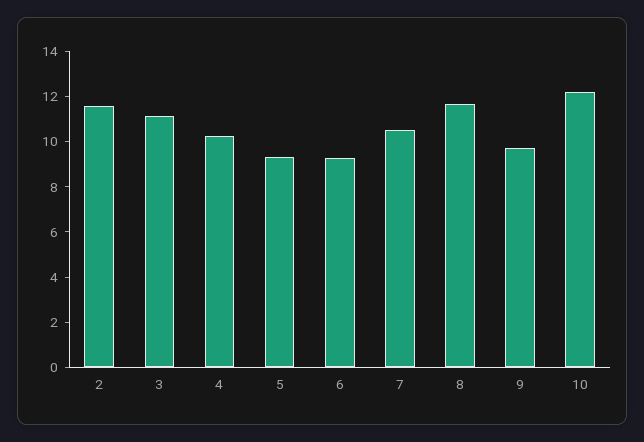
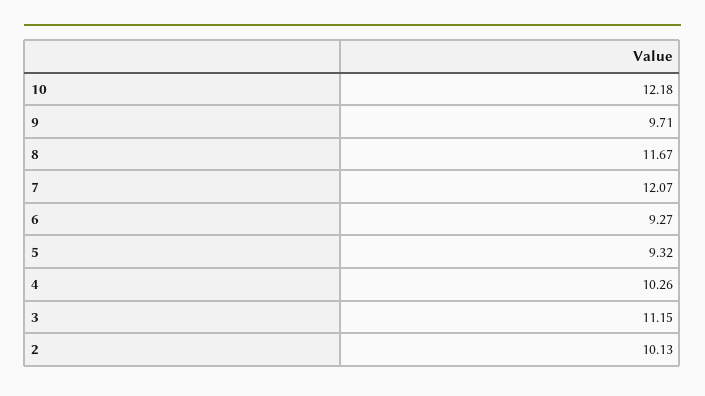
  {
-   "2": 11.5,
+   "2": 10.13,
    "3": 11.15,
    "4": 10.26,
    "5": 9.32,
    "6": 9.27,
-   "7": 10.5,
+   "7": 12.07,
    "8": 11.67,
    "9": 9.71,
    "10": 12.18
  }

